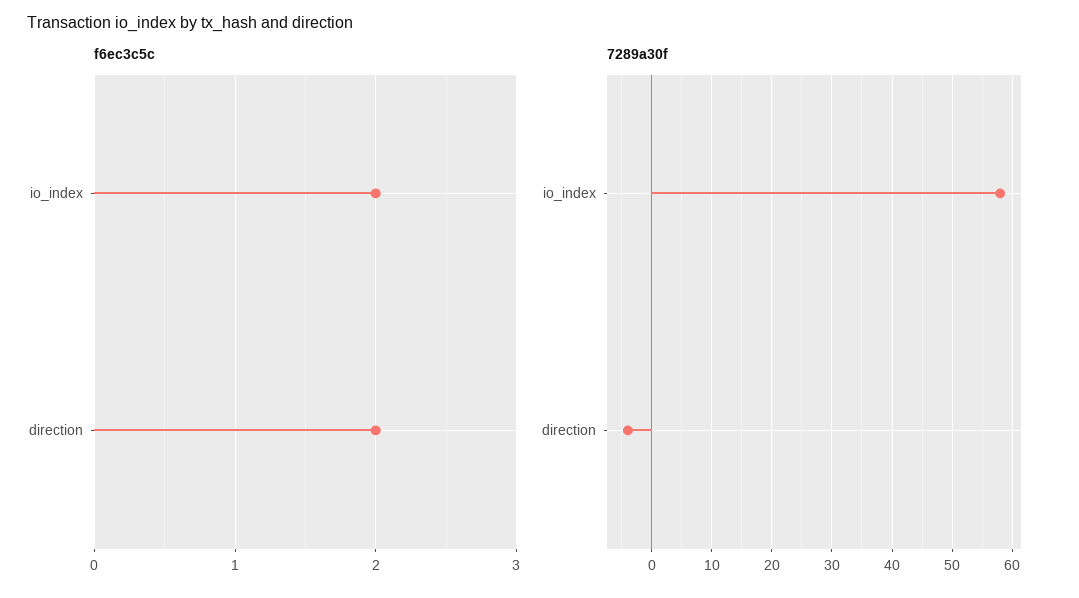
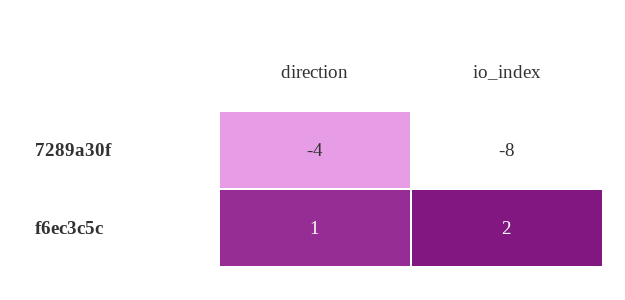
  {
    "f6ec3c5c": {
      "io_index": 2,
-     "direction": 2
+     "direction": 1
    },
    "7289a30f": {
-     "io_index": 58,
+     "io_index": -8,
      "direction": -4
    }
  }

